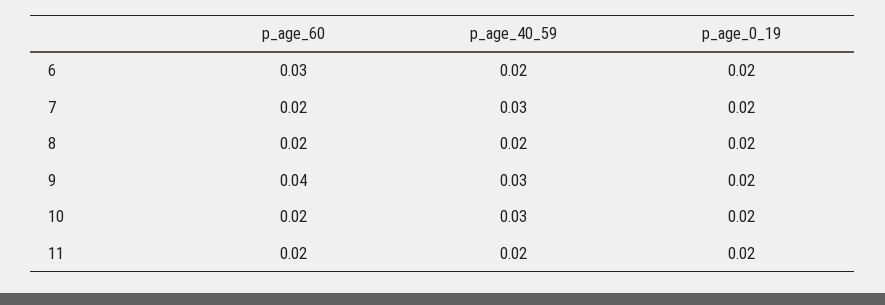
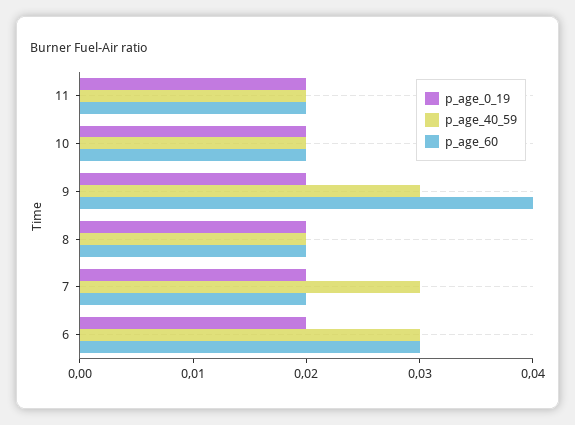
  {
    "p_age_60": {
      "6": 0.03,
      "7": 0.02,
      "8": 0.02,
      "9": 0.04,
      "10": 0.02,
      "11": 0.02
    },
    "p_age_40_59": {
-     "6": 0.02,
+     "6": 0.03,
      "7": 0.03,
      "8": 0.02,
      "9": 0.03,
-     "10": 0.03,
+     "10": 0.02,
      "11": 0.02
    },
    "p_age_0_19": {
      "6": 0.02,
      "7": 0.02,
      "8": 0.02,
      "9": 0.02,
      "10": 0.02,
      "11": 0.02
    }
  }

